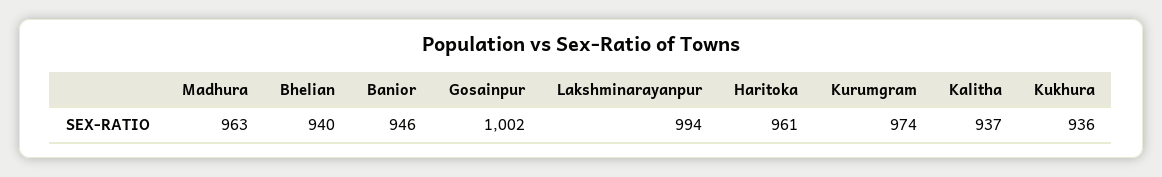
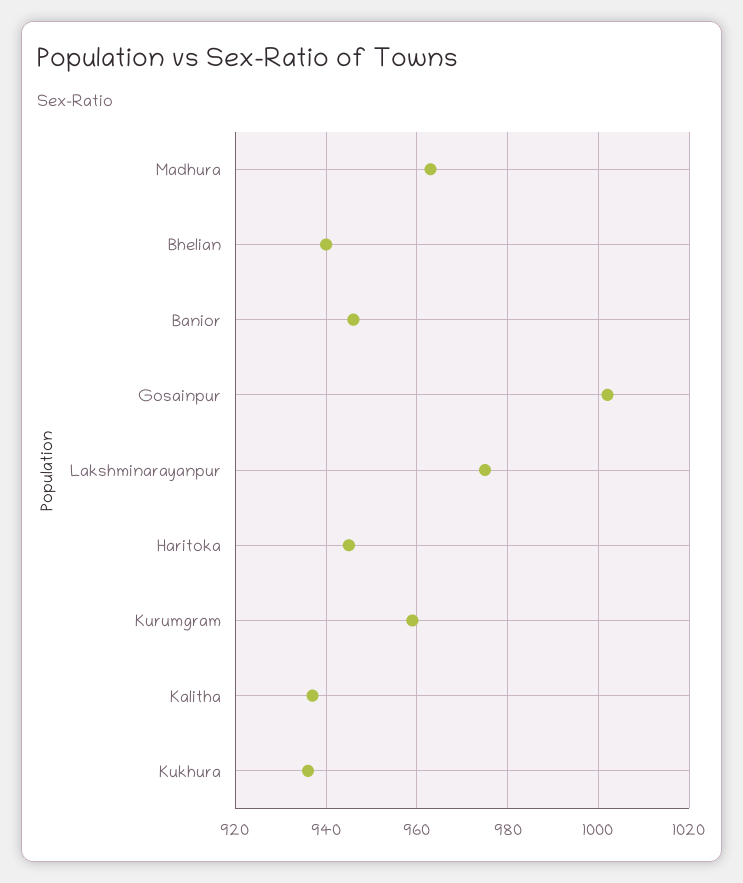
  {
    "Madhura": 963,
    "Bhelian": 940,
    "Banior": 946,
    "Gosainpur": 1002,
-   "Lakshminarayanpur": 994,
+   "Lakshminarayanpur": 975,
-   "Haritoka": 961,
+   "Haritoka": 945,
-   "Kurumgram": 974,
+   "Kurumgram": 960,
    "Kalitha": 937,
    "Kukhura": 936
  }

